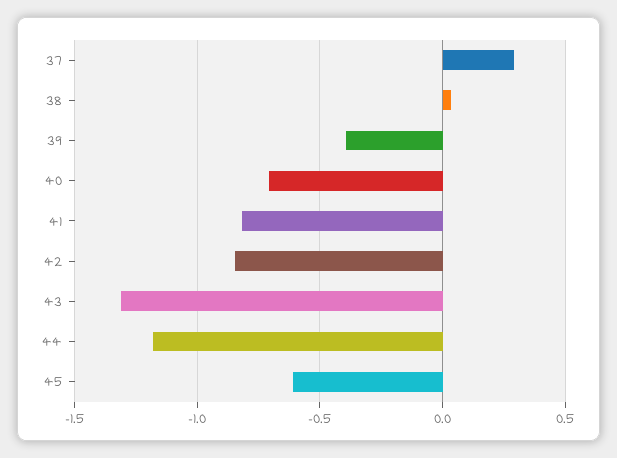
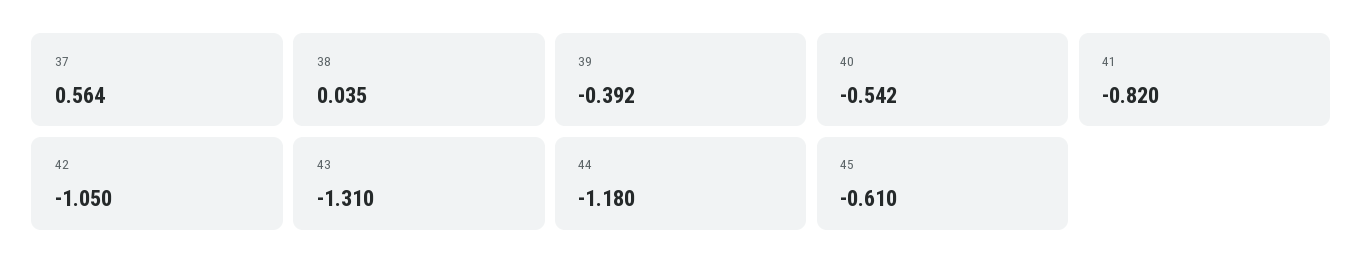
  {
-   "37": 0.3,
+   "37": 0.564,
    "38": 0.035,
    "39": -0.392,
-   "40": -0.7,
+   "40": -0.542,
    "41": -0.82,
-   "42": -0.85,
+   "42": -1.05,
    "43": -1.31,
    "44": -1.18,
    "45": -0.61
  }

